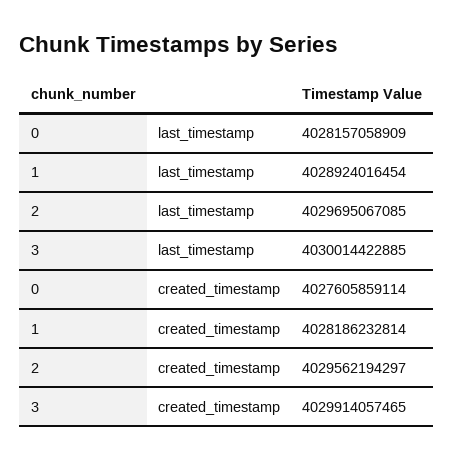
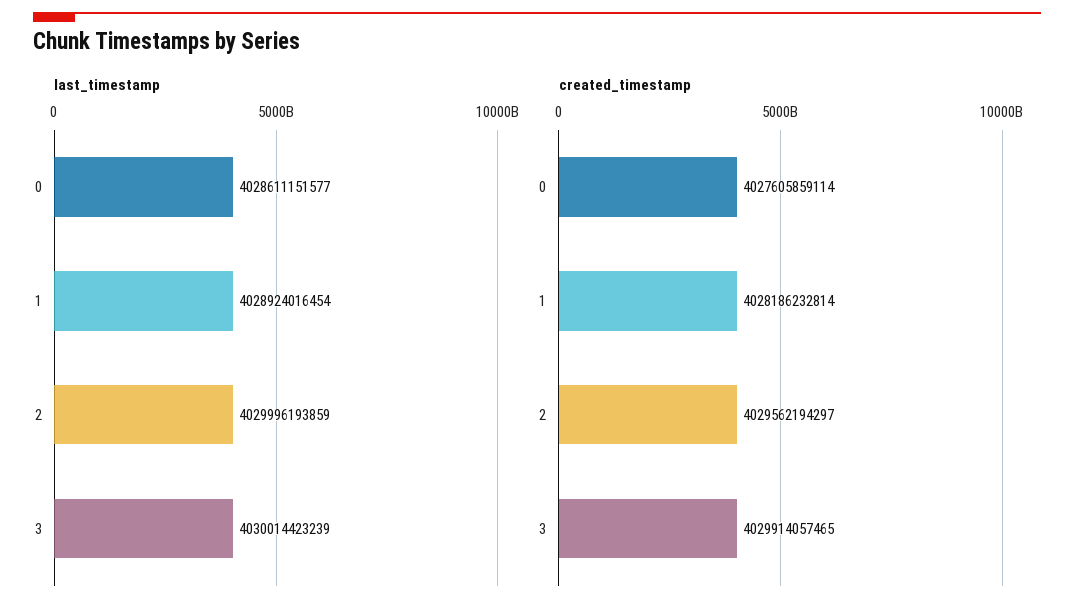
  {
    "last_timestamp": {
-     "0": 4028157058909,
+     "0": 4028611151577,
      "1": 4028924016454,
-     "2": 4029695067085,
+     "2": 4029996193859,
-     "3": 4030014422885
+     "3": 4030014423239
    },
    "created_timestamp": {
      "0": 4027605859114,
      "1": 4028186232814,
      "2": 4029562194297,
      "3": 4029914057465
    }
  }

